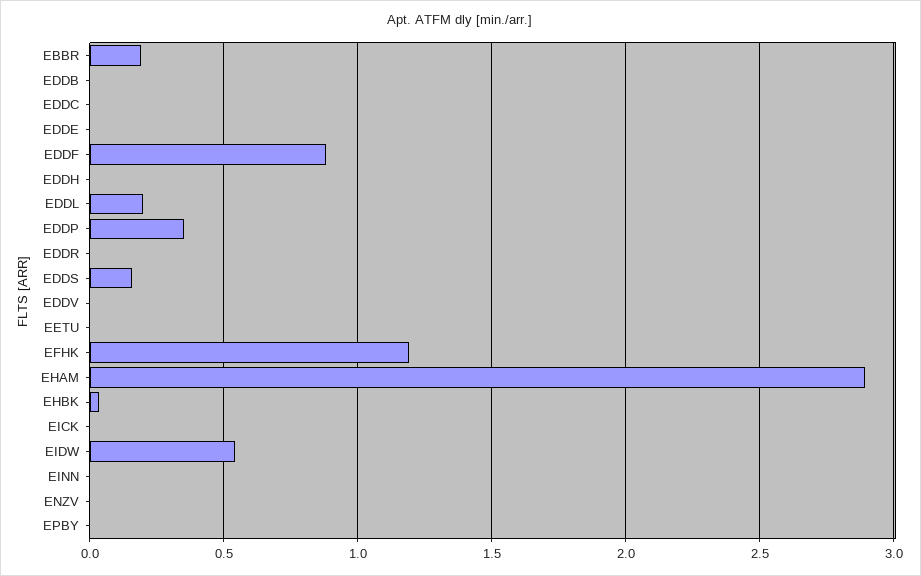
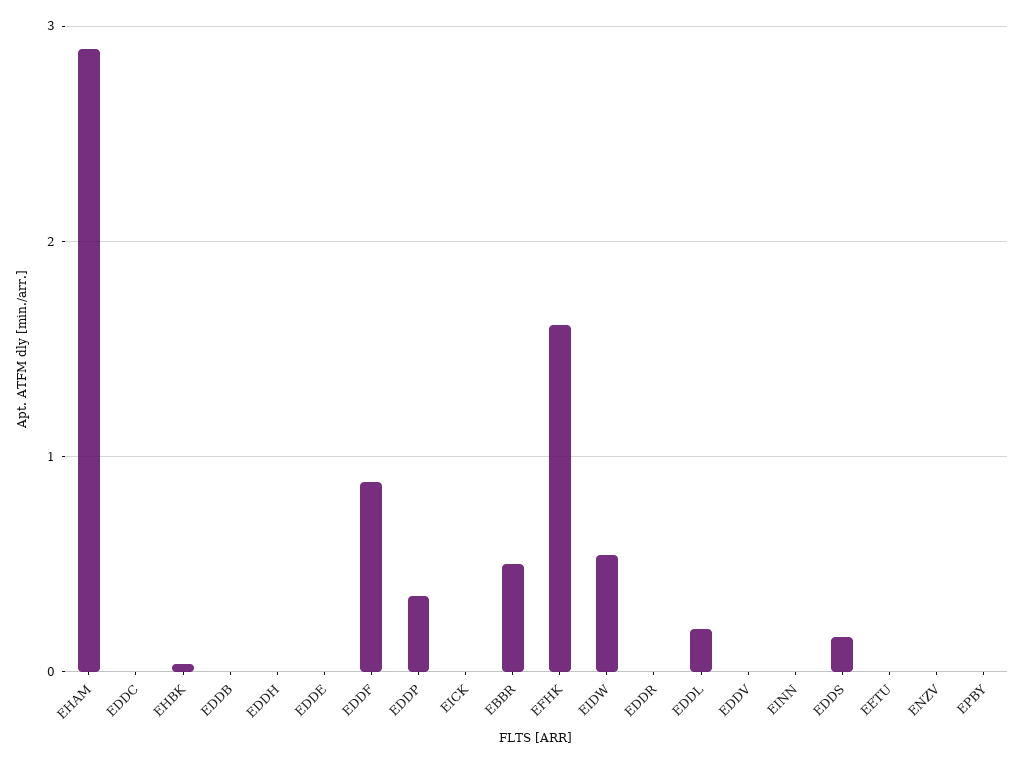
  {
-   "EBBR": 0.2,
+   "EBBR": 0.5,
    "EDDB": 0,
    "EDDC": 0,
    "EDDE": 0,
    "EDDF": 0.9,
    "EDDH": 0,
    "EDDL": 0.2,
    "EDDP": 0.35,
    "EDDR": 0,
    "EDDS": 0.15,
    "EDDV": 0,
    "EETU": 0,
-   "EFHK": 1.2,
+   "EFHK": 1.6,
    "EHAM": 2.9,
    "EHBK": 0.05,
    "EICK": 0,
    "EIDW": 0.55,
    "EINN": 0,
    "ENZV": 0,
    "EPBY": 0
  }

